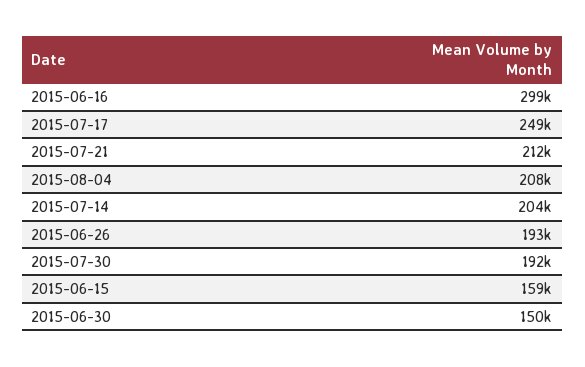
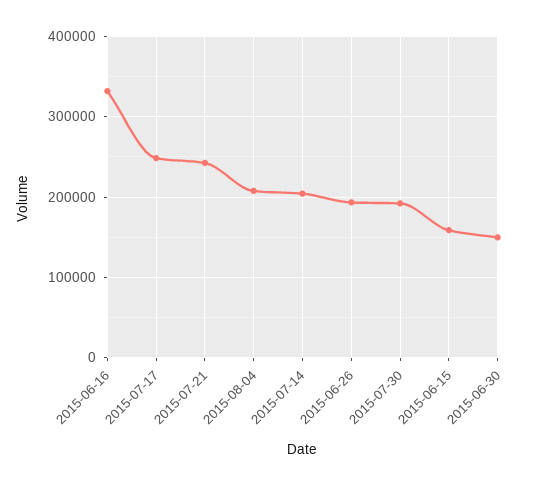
  {
-   "2015-06-16": 299000,
+   "2015-06-16": 330000,
    "2015-07-17": 249000,
-   "2015-07-21": 212000,
+   "2015-07-21": 240000,
    "2015-08-04": 208000,
    "2015-07-14": 204000,
    "2015-06-26": 193000,
    "2015-07-30": 192000,
    "2015-06-15": 159000,
    "2015-06-30": 150000
  }

